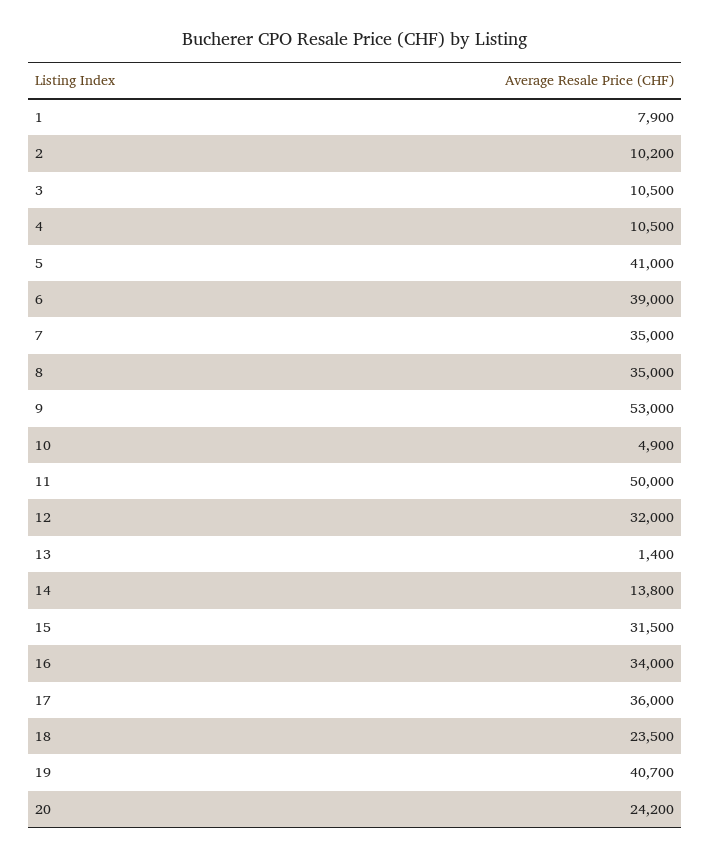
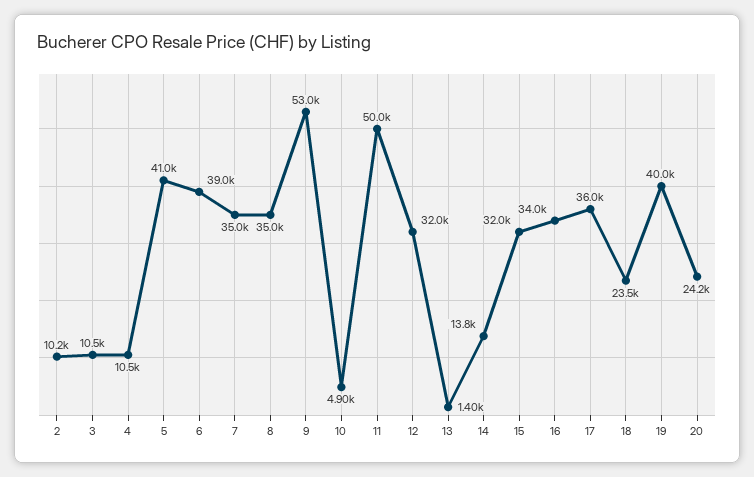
  {
-   "1": 7900,
    "2": 10200,
    "3": 10500,
    "4": 10500,
    "5": 41000,
    "6": 39000,
    "7": 35000,
    "8": 35000,
    "9": 53000,
    "10": 4900,
    "11": 50000,
    "12": 32000,
    "13": 1400,
    "14": 13800,
-   "15": 31500,
+   "15": 32000,
    "16": 34000,
    "17": 36000,
    "18": 23500,
-   "19": 40700,
+   "19": 40000,
    "20": 24200
  }

